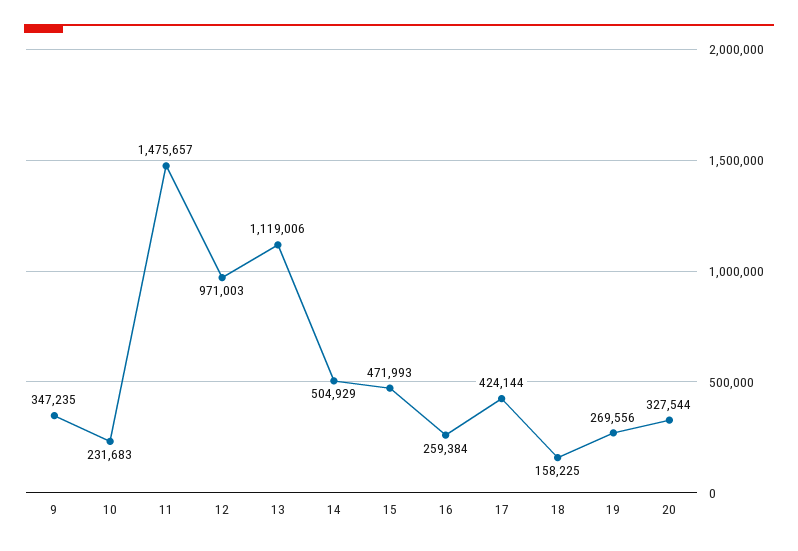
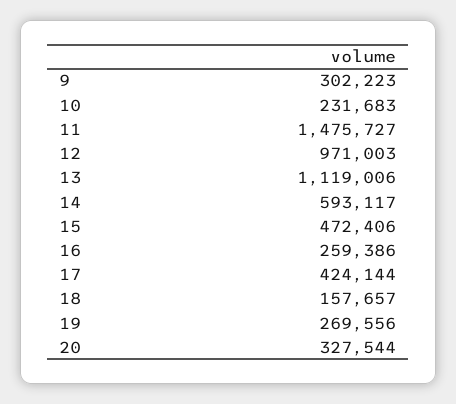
  {
-   "9": 347235,
+   "9": 302223,
    "10": 231683,
-   "11": 1475657,
+   "11": 1475727,
    "12": 971003,
    "13": 1119006,
-   "14": 504929,
+   "14": 593117,
-   "15": 471993,
+   "15": 472406,
-   "16": 259384,
+   "16": 259386,
    "17": 424144,
-   "18": 158225,
+   "18": 157657,
    "19": 269556,
    "20": 327544
  }

